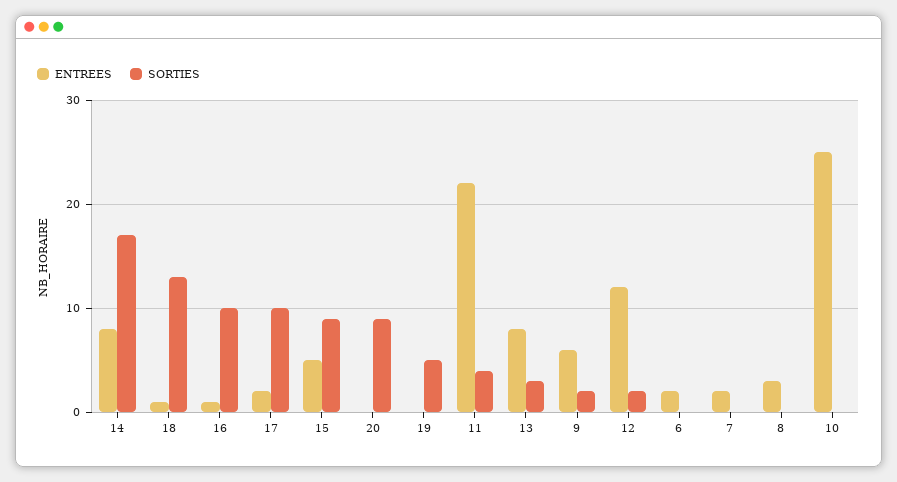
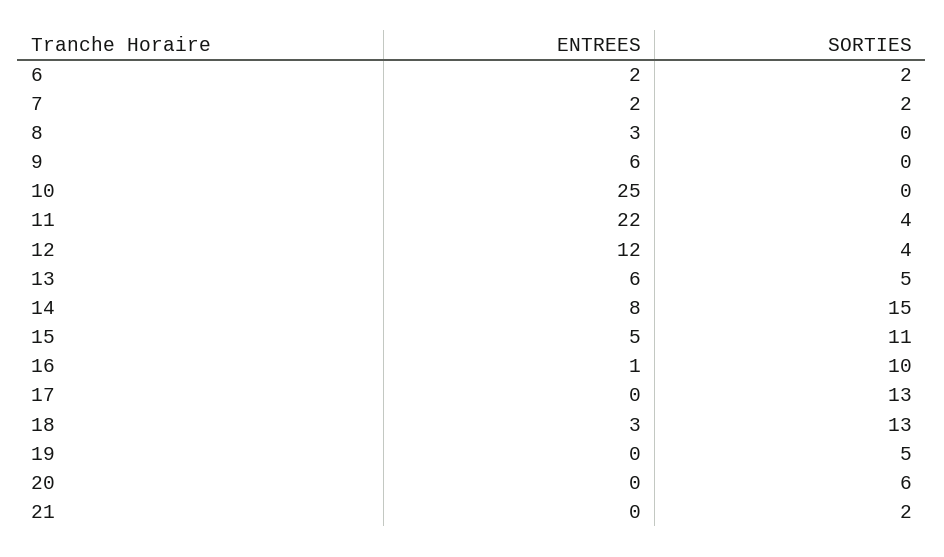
  {
    "ENTREES": {
      "14": 8,
-     "18": 1,
+     "18": 3,
      "16": 1,
-     "17": 2,
+     "17": 0,
      "15": 5,
      "20": 0,
      "19": 0,
      "11": 22,
-     "13": 8,
+     "13": 6,
      "9": 6,
      "12": 12,
      "6": 2,
      "7": 2,
      "8": 3,
-     "10": 25
+     "10": 25,
+     "21": 0
    },
    "SORTIES": {
-     "14": 17,
+     "14": 15,
      "18": 13,
      "16": 10,
-     "17": 10,
+     "17": 13,
-     "15": 9,
+     "15": 11,
-     "20": 9,
+     "20": 6,
      "19": 5,
      "11": 4,
-     "13": 3,
+     "13": 5,
-     "9": 2,
+     "9": 0,
-     "12": 2,
+     "12": 4,
-     "6": 0,
+     "6": 2,
-     "7": 0,
+     "7": 2,
      "8": 0,
-     "10": 0
+     "10": 0,
+     "21": 2
    }
  }

